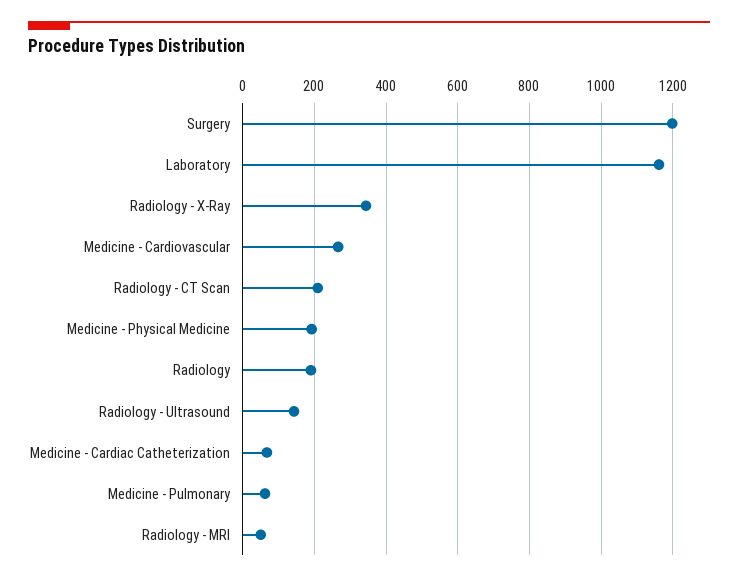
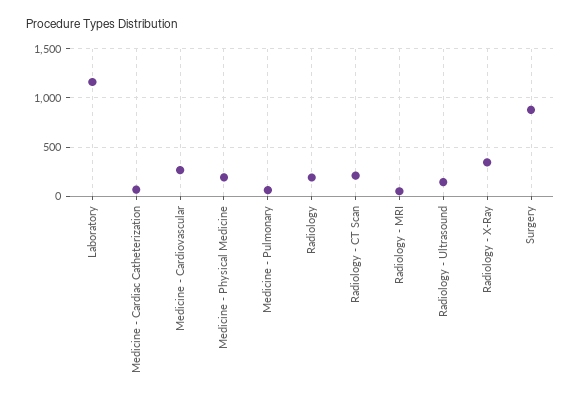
  {
-   "Surgery": 1200,
+   "Surgery": 900,
    "Laboratory": 1160,
    "Radiology - X-Ray": 340,
    "Medicine - Cardiovascular": 260,
    "Radiology - CT Scan": 200,
    "Medicine - Physical Medicine": 200,
    "Radiology": 200,
    "Radiology - Ultrasound": 140,
    "Medicine - Cardiac Catheterization": 60,
    "Medicine - Pulmonary": 60,
    "Radiology - MRI": 60
  }

